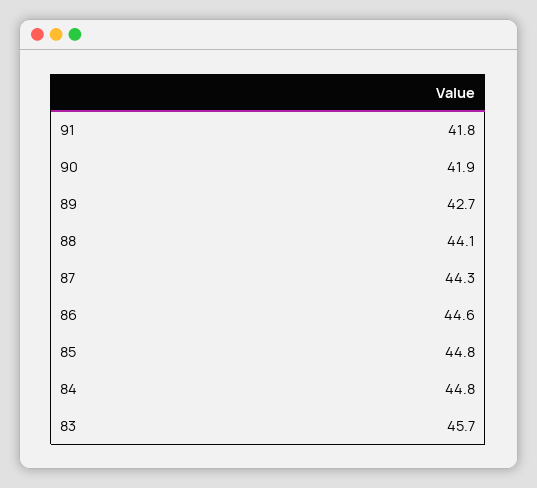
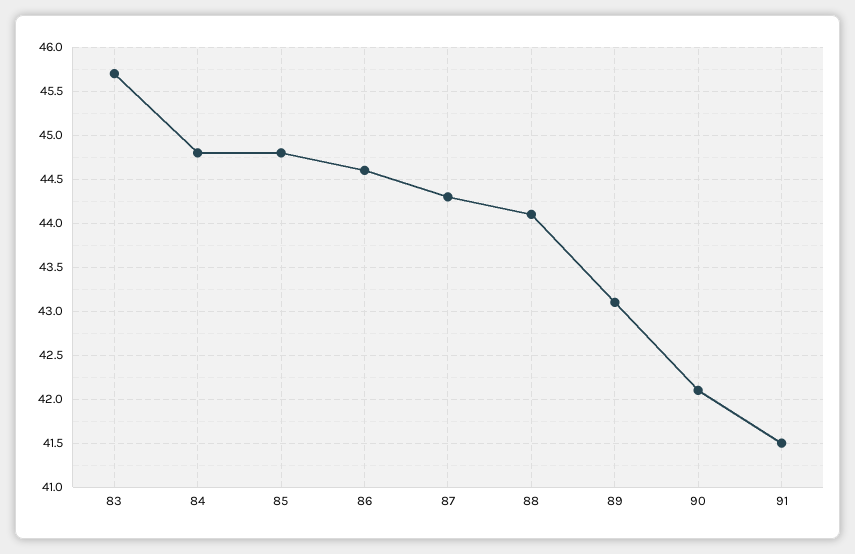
  {
-   "91": 41.8,
+   "91": 41.5,
-   "90": 41.9,
+   "90": 42.1,
-   "89": 42.7,
+   "89": 43.1,
    "88": 44.1,
    "87": 44.3,
    "86": 44.6,
    "85": 44.8,
    "84": 44.8,
    "83": 45.7
  }

